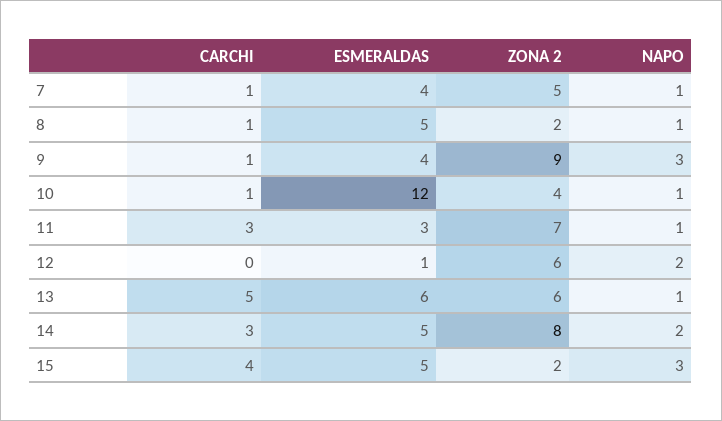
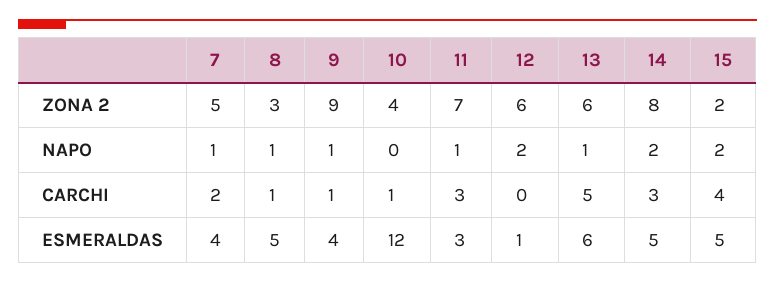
  {
    "CARCHI": {
-     "7": 1,
+     "7": 2,
      "8": 1,
      "9": 1,
      "10": 1,
      "11": 3,
      "12": 0,
      "13": 5,
      "14": 3,
      "15": 4
    },
    "ESMERALDAS": {
      "7": 4,
      "8": 5,
      "9": 4,
      "10": 12,
      "11": 3,
      "12": 1,
      "13": 6,
      "14": 5,
      "15": 5
    },
    "ZONA 2": {
      "7": 5,
-     "8": 2,
+     "8": 3,
      "9": 9,
      "10": 4,
      "11": 7,
      "12": 6,
      "13": 6,
      "14": 8,
      "15": 2
    },
    "NAPO": {
      "7": 1,
      "8": 1,
-     "9": 3,
+     "9": 1,
-     "10": 1,
+     "10": 0,
      "11": 1,
      "12": 2,
      "13": 1,
      "14": 2,
-     "15": 3
+     "15": 2
    }
  }

